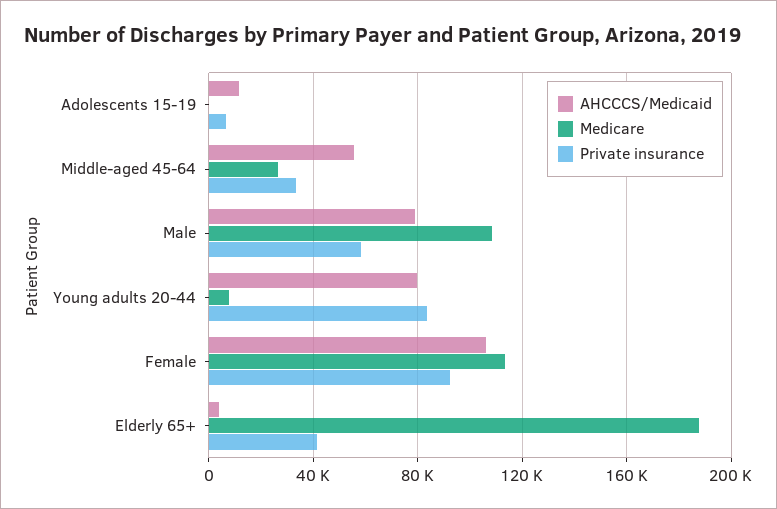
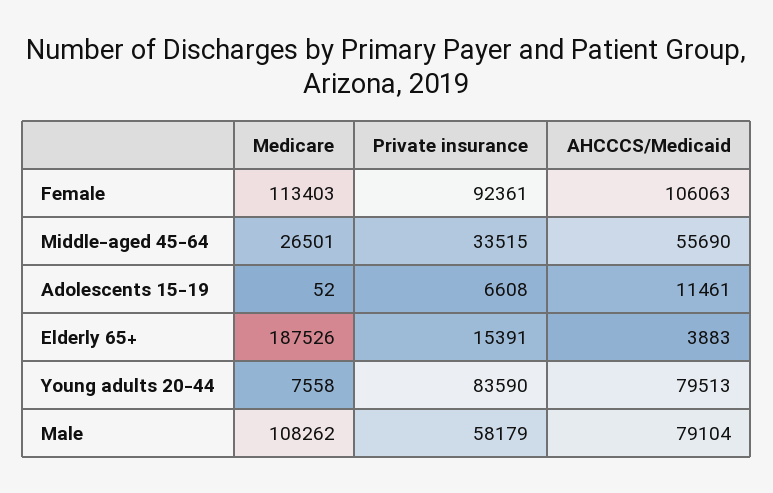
  {
    "AHCCCS/Medicaid": {
      "Adolescents 15-19": 11461,
      "Middle-aged 45-64": 55690,
      "Male": 79104,
      "Young adults 20-44": 79513,
      "Female": 106063,
      "Elderly 65+": 3883
    },
    "Medicare": {
      "Adolescents 15-19": 52,
      "Middle-aged 45-64": 26501,
      "Male": 108262,
      "Young adults 20-44": 7558,
      "Female": 113403,
      "Elderly 65+": 187526
    },
    "Private insurance": {
      "Adolescents 15-19": 6608,
      "Middle-aged 45-64": 33515,
      "Male": 58179,
      "Young adults 20-44": 83590,
      "Female": 92361,
-     "Elderly 65+": 40000
+     "Elderly 65+": 15391
    }
  }

